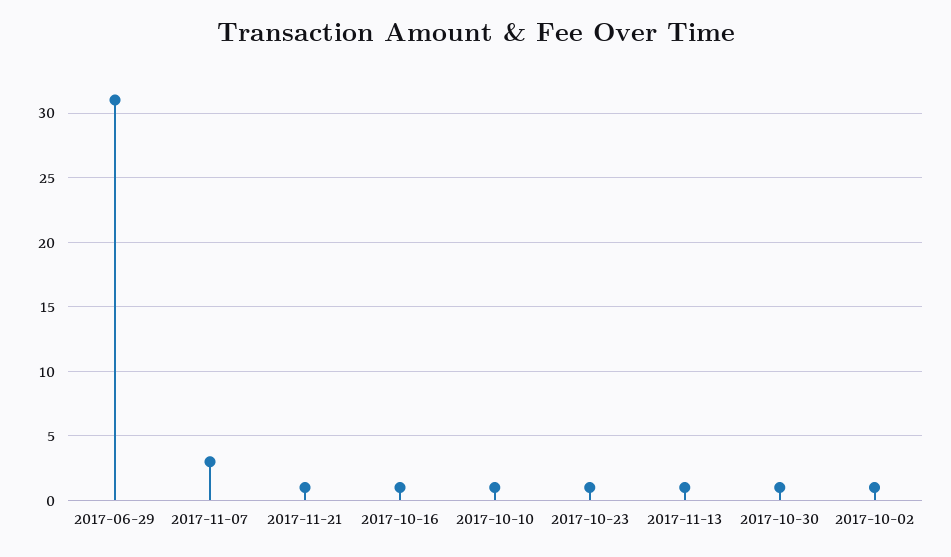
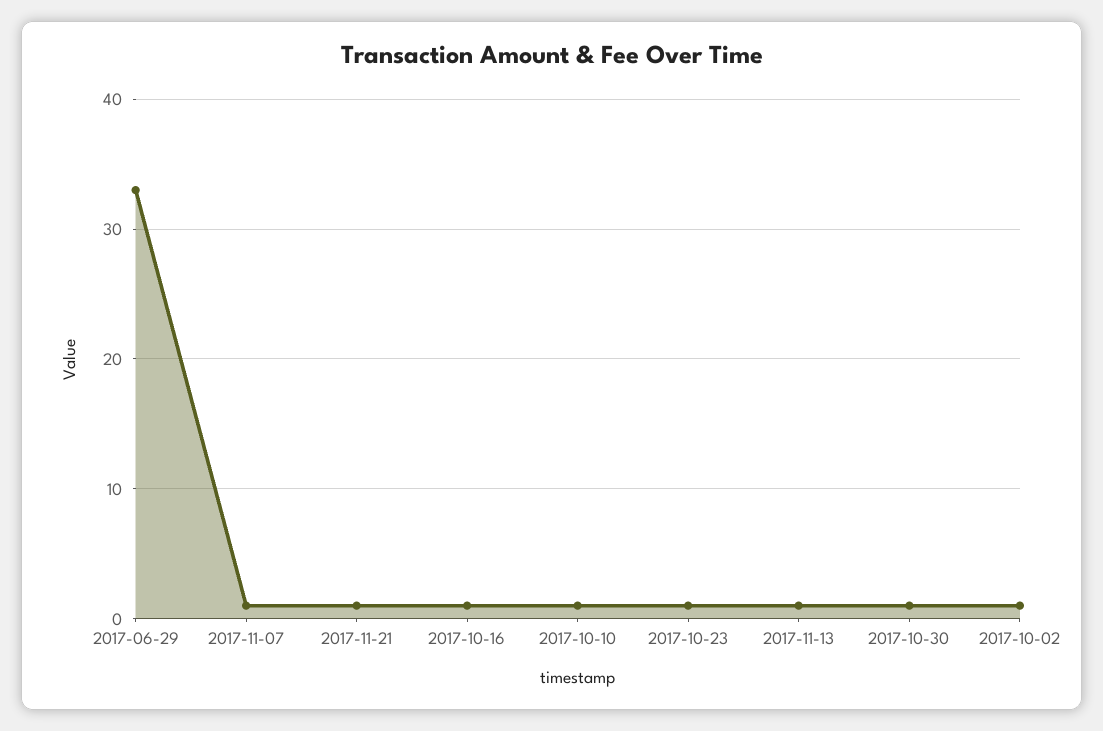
  {
-   "2017-06-29": 31,
+   "2017-06-29": 33,
-   "2017-11-07": 3,
+   "2017-11-07": 1,
    "2017-11-21": 1,
    "2017-10-16": 1,
    "2017-10-10": 1,
    "2017-10-23": 1,
    "2017-11-13": 1,
    "2017-10-30": 1,
    "2017-10-02": 1
  }

